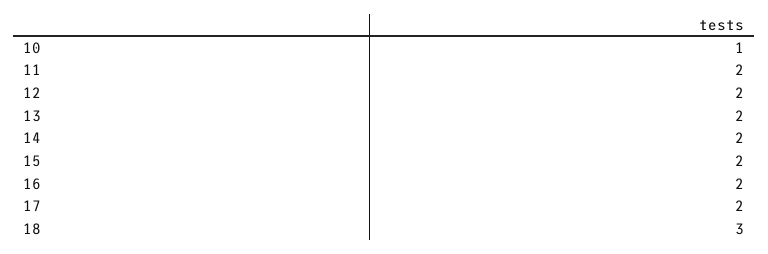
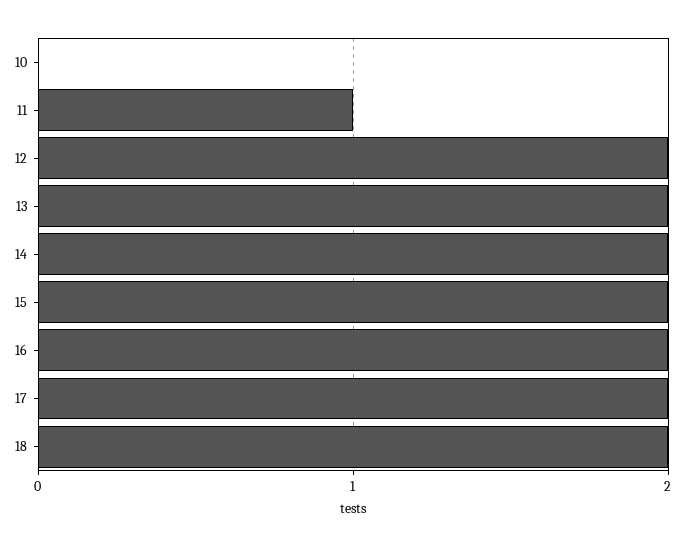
  {
-   "10": 1,
+   "10": 0,
-   "11": 2,
+   "11": 1,
    "12": 2,
    "13": 2,
    "14": 2,
    "15": 2,
    "16": 2,
    "17": 2,
-   "18": 3
+   "18": 2
  }

